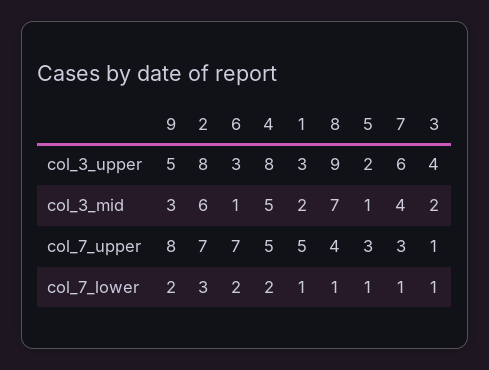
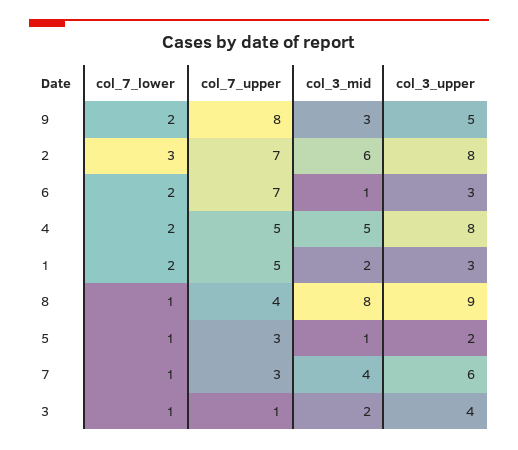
  {
    "9": {
      "col_3_upper": 5,
      "col_3_mid": 3,
      "col_7_upper": 8,
      "col_7_lower": 2
    },
    "2": {
      "col_3_upper": 8,
      "col_3_mid": 6,
      "col_7_upper": 7,
      "col_7_lower": 3
    },
    "6": {
      "col_3_upper": 3,
      "col_3_mid": 1,
      "col_7_upper": 7,
      "col_7_lower": 2
    },
    "4": {
      "col_3_upper": 8,
      "col_3_mid": 5,
      "col_7_upper": 5,
      "col_7_lower": 2
    },
    "1": {
      "col_3_upper": 3,
      "col_3_mid": 2,
      "col_7_upper": 5,
-     "col_7_lower": 1
+     "col_7_lower": 2
    },
    "8": {
      "col_3_upper": 9,
-     "col_3_mid": 7,
+     "col_3_mid": 8,
      "col_7_upper": 4,
      "col_7_lower": 1
    },
    "5": {
      "col_3_upper": 2,
      "col_3_mid": 1,
      "col_7_upper": 3,
      "col_7_lower": 1
    },
    "7": {
      "col_3_upper": 6,
      "col_3_mid": 4,
      "col_7_upper": 3,
      "col_7_lower": 1
    },
    "3": {
      "col_3_upper": 4,
      "col_3_mid": 2,
      "col_7_upper": 1,
      "col_7_lower": 1
    }
  }

